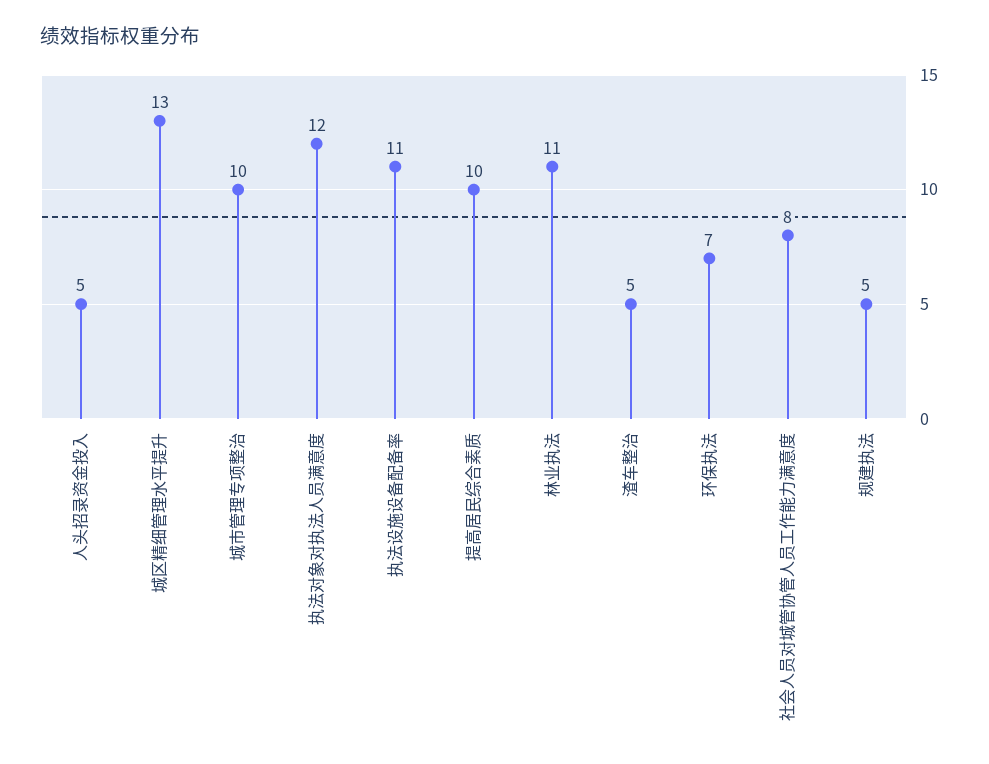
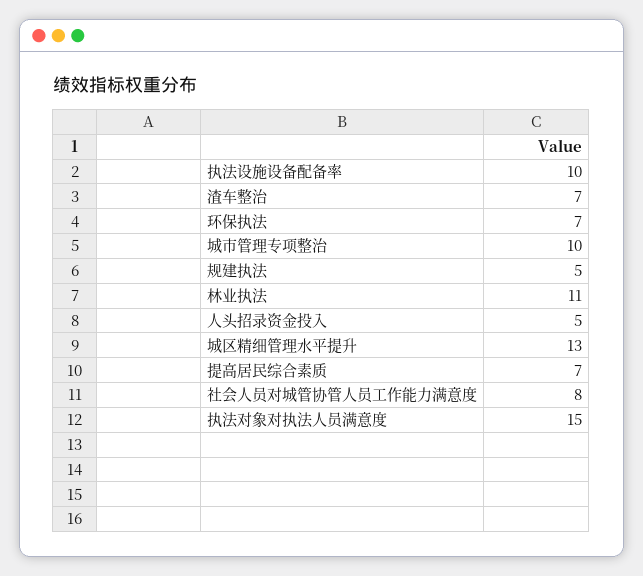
  {
    "人头招录资金投入": 5,
    "城区精细管理水平提升": 13,
    "城市管理专项整治": 10,
-   "执法对象对执法人员满意度": 12,
+   "执法对象对执法人员满意度": 15,
-   "执法设施设备配备率": 11,
+   "执法设施设备配备率": 10,
-   "提高居民综合素质": 10,
+   "提高居民综合素质": 7,
    "林业执法": 11,
-   "渣车整治": 5,
+   "渣车整治": 7,
    "环保执法": 7,
    "社会人员对城管协管人员工作能力满意度": 8,
    "规建执法": 5
  }

